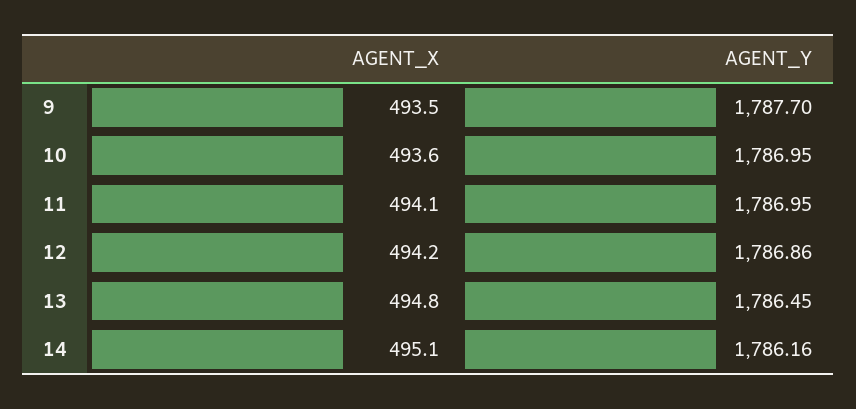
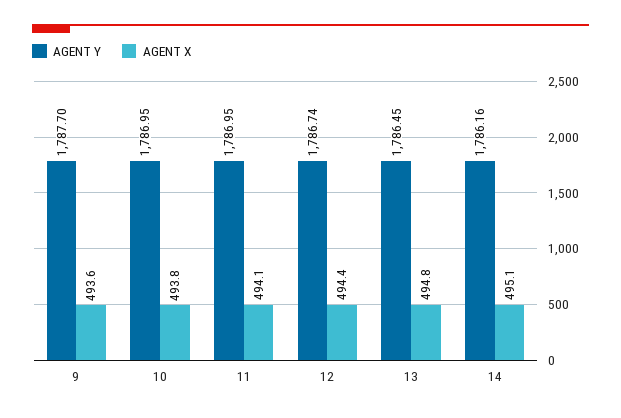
  {
    "AGENT_X": {
-     "9": 493.5,
+     "9": 493.6,
-     "10": 493.6,
+     "10": 493.8,
      "11": 494.1,
-     "12": 494.2,
+     "12": 494.4,
      "13": 494.8,
      "14": 495.1
    },
    "AGENT_Y": {
      "9": 1787.7,
      "10": 1786.95,
      "11": 1786.95,
-     "12": 1786.86,
+     "12": 1786.74,
      "13": 1786.45,
      "14": 1786.16
    }
  }

